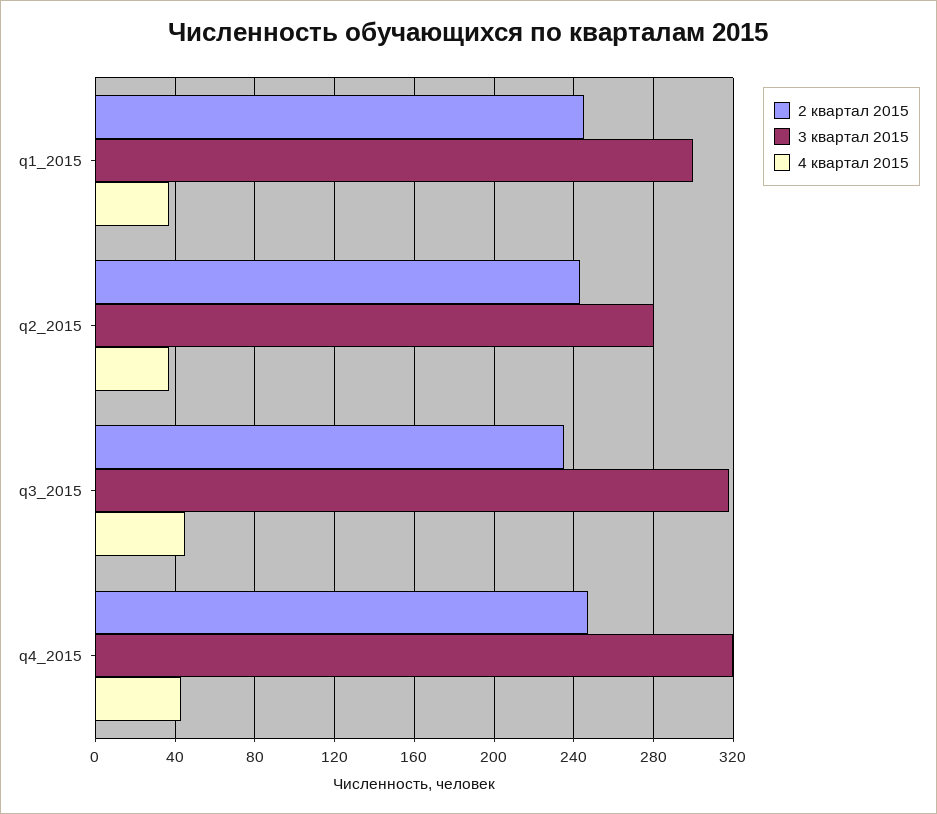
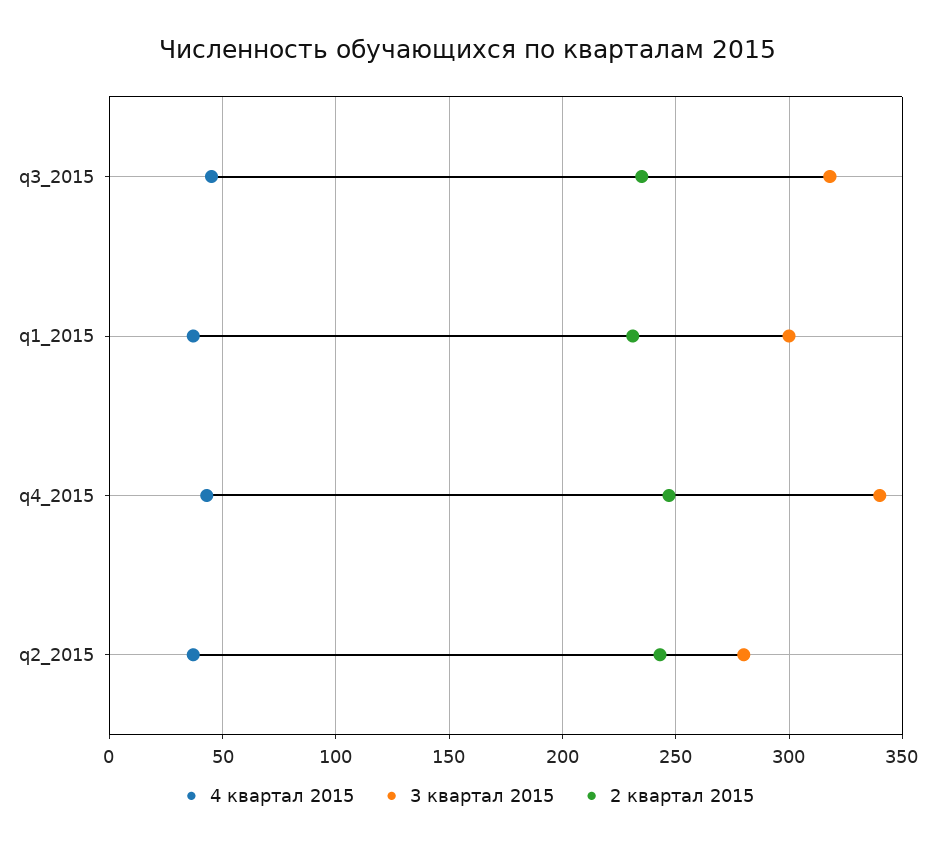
  {
    "2 квартал 2015": {
-     "q1_2015": 245,
+     "q1_2015": 230,
      "q2_2015": 245,
      "q3_2015": 235,
      "q4_2015": 245
    },
    "3 квартал 2015": {
      "q1_2015": 300,
      "q2_2015": 280,
      "q3_2015": 320,
-     "q4_2015": 320
+     "q4_2015": 340
    },
    "4 квартал 2015": {
      "q1_2015": 35,
      "q2_2015": 35,
      "q3_2015": 45,
      "q4_2015": 45
    }
  }

